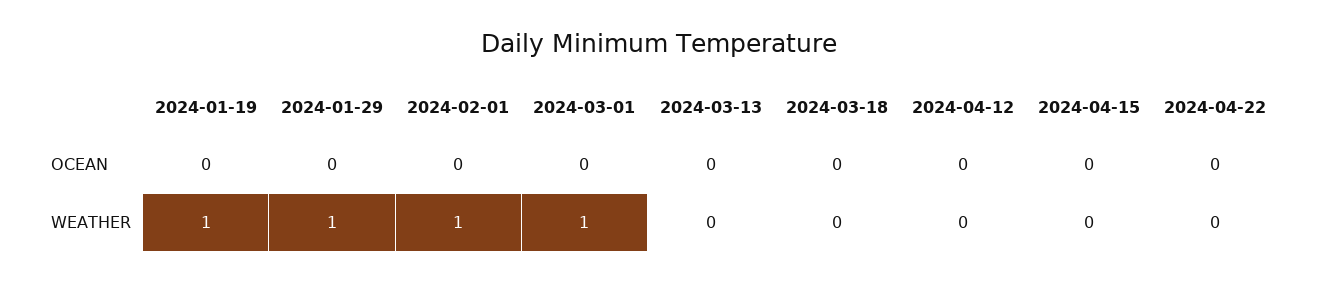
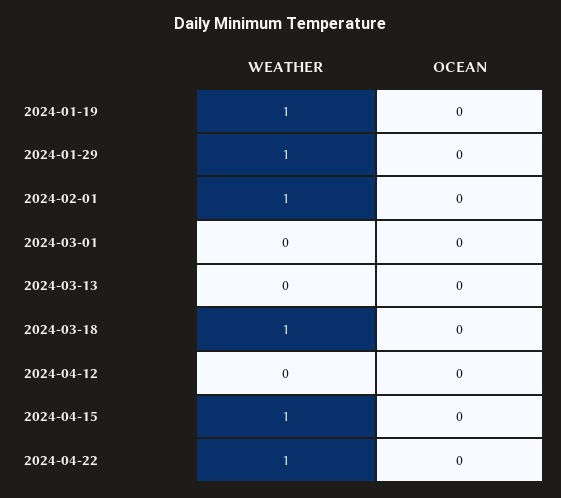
  {
    "2024-01-19": {
      "OCEAN": 0,
      "WEATHER": 1
    },
    "2024-01-29": {
      "OCEAN": 0,
      "WEATHER": 1
    },
    "2024-02-01": {
      "OCEAN": 0,
      "WEATHER": 1
    },
    "2024-03-01": {
      "OCEAN": 0,
-     "WEATHER": 1
+     "WEATHER": 0
    },
    "2024-03-13": {
      "OCEAN": 0,
      "WEATHER": 0
    },
    "2024-03-18": {
      "OCEAN": 0,
-     "WEATHER": 0
+     "WEATHER": 1
    },
    "2024-04-12": {
      "OCEAN": 0,
      "WEATHER": 0
    },
    "2024-04-15": {
      "OCEAN": 0,
-     "WEATHER": 0
+     "WEATHER": 1
    },
    "2024-04-22": {
      "OCEAN": 0,
-     "WEATHER": 0
+     "WEATHER": 1
    }
  }

